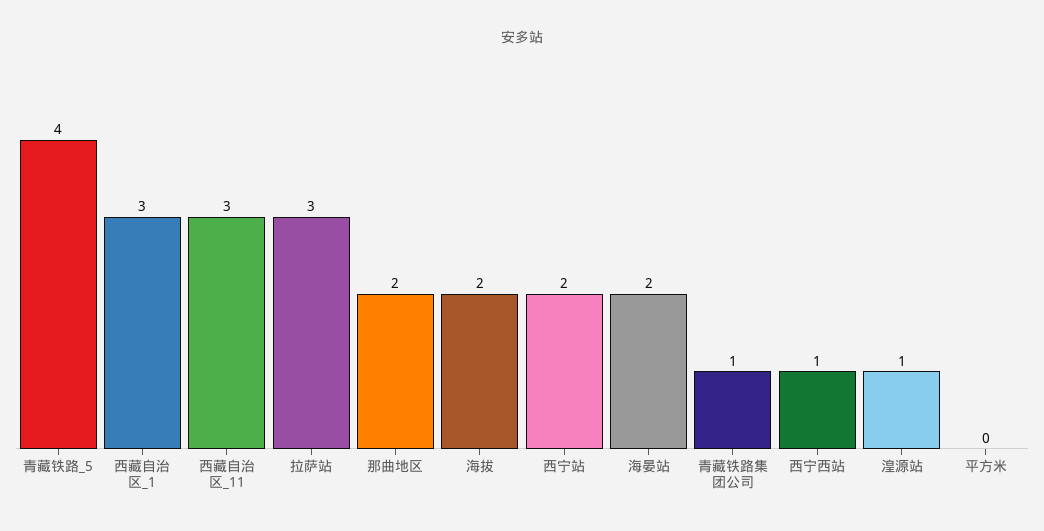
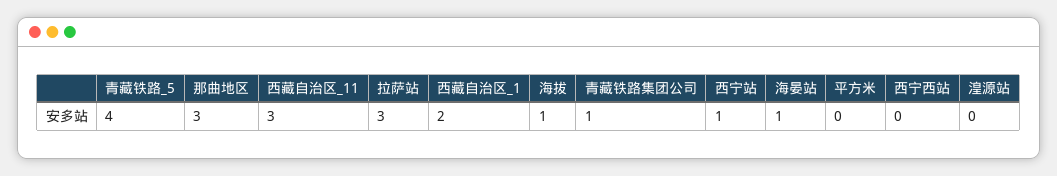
  {
    "青藏铁路_5": 4,
-   "西藏自治区_1": 3,
+   "西藏自治区_1": 2,
    "西藏自治区_11": 3,
    "拉萨站": 3,
-   "那曲地区": 2,
+   "那曲地区": 3,
-   "海拔": 2,
+   "海拔": 1,
-   "西宁站": 2,
+   "西宁站": 1,
-   "海晏站": 2,
+   "海晏站": 1,
    "青藏铁路集团公司": 1,
-   "西宁西站": 1,
+   "西宁西站": 0,
-   "湟源站": 1,
+   "湟源站": 0,
    "平方米": 0
  }

